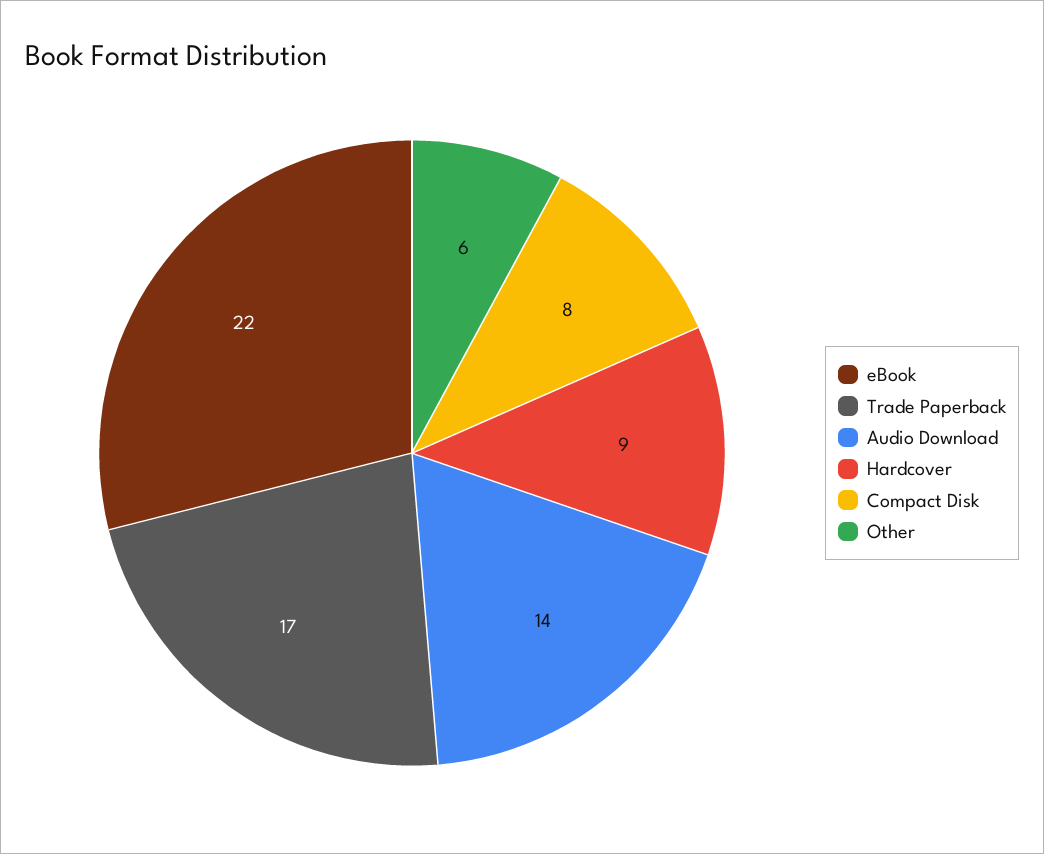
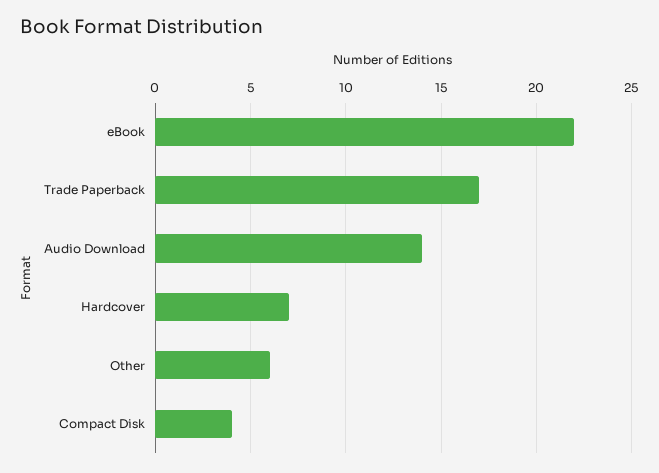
  {
    "eBook": 22,
    "Trade Paperback": 17,
    "Audio Download": 14,
-   "Hardcover": 9,
+   "Hardcover": 7,
-   "Compact Disk": 8,
+   "Compact Disk": 4,
    "Other": 6
  }

